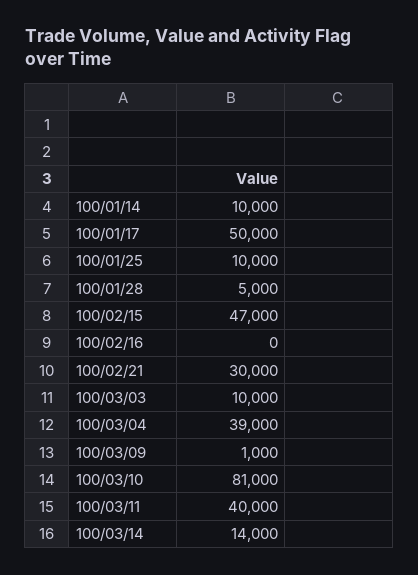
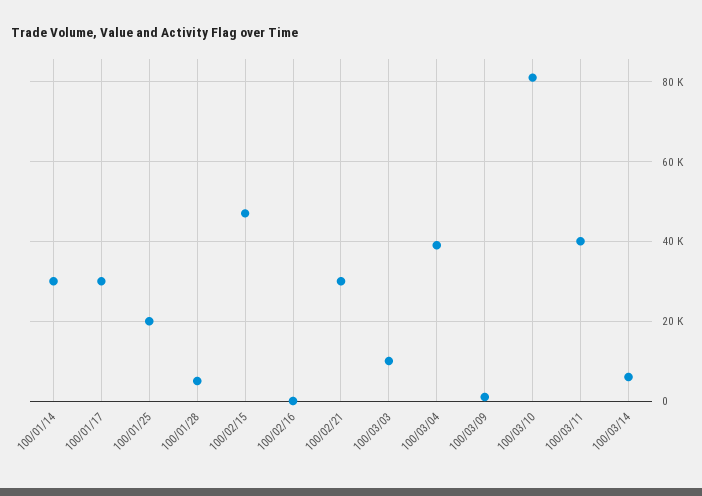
  {
-   "100/01/14": 10000,
+   "100/01/14": 30000,
-   "100/01/17": 50000,
+   "100/01/17": 30000,
-   "100/01/25": 10000,
+   "100/01/25": 20000,
    "100/01/28": 5000,
    "100/02/15": 47000,
    "100/02/16": 0,
    "100/02/21": 30000,
    "100/03/03": 10000,
    "100/03/04": 39000,
    "100/03/09": 1000,
    "100/03/10": 81000,
    "100/03/11": 40000,
-   "100/03/14": 14000
+   "100/03/14": 6000
  }

